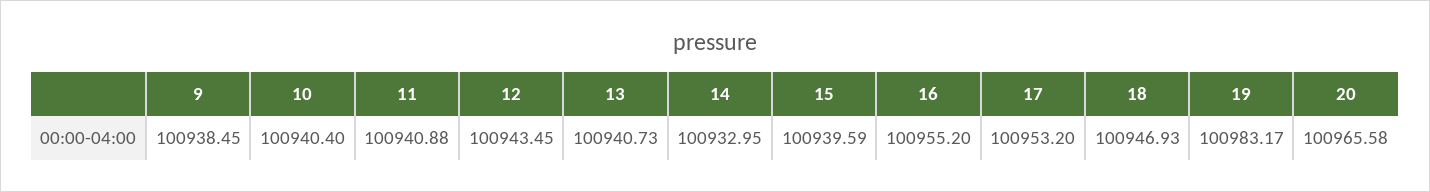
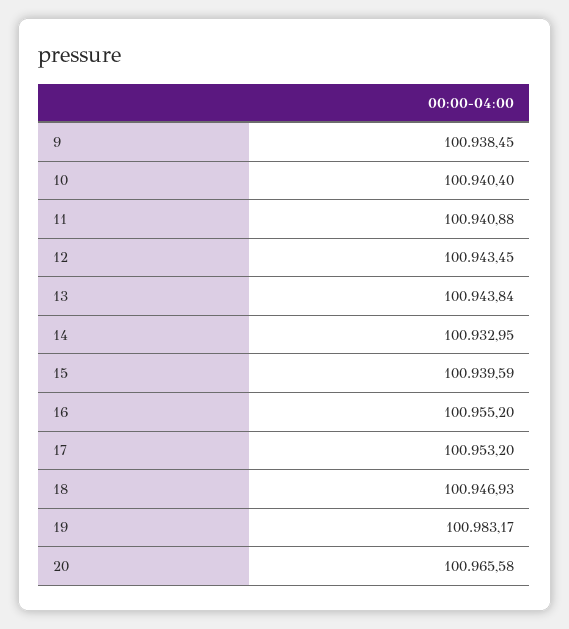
  {
    "9": 100938.45,
    "10": 100940.4,
    "11": 100940.88,
    "12": 100943.45,
-   "13": 100940.73,
+   "13": 100943.84,
    "14": 100932.95,
    "15": 100939.59,
    "16": 100955.2,
    "17": 100953.2,
    "18": 100946.93,
    "19": 100983.17,
    "20": 100965.58
  }

